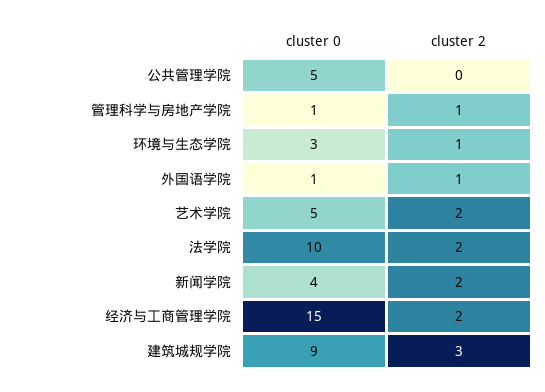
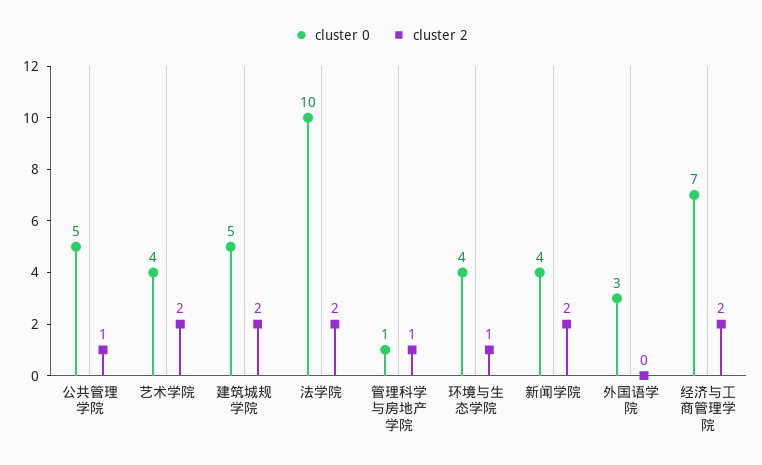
  {
    "cluster 0": {
      "公共管理学院": 5,
      "管理科学与房地产学院": 1,
-     "环境与生态学院": 3,
+     "环境与生态学院": 4,
-     "外国语学院": 1,
+     "外国语学院": 3,
-     "艺术学院": 5,
+     "艺术学院": 4,
      "法学院": 10,
      "新闻学院": 4,
-     "经济与工商管理学院": 15,
+     "经济与工商管理学院": 7,
-     "建筑城规学院": 9
+     "建筑城规学院": 5
    },
    "cluster 2": {
-     "公共管理学院": 0,
+     "公共管理学院": 1,
      "管理科学与房地产学院": 1,
      "环境与生态学院": 1,
-     "外国语学院": 1,
+     "外国语学院": 0,
      "艺术学院": 2,
      "法学院": 2,
      "新闻学院": 2,
      "经济与工商管理学院": 2,
-     "建筑城规学院": 3
+     "建筑城规学院": 2
    }
  }

